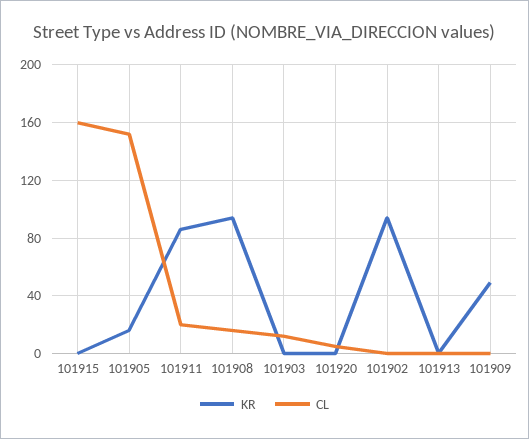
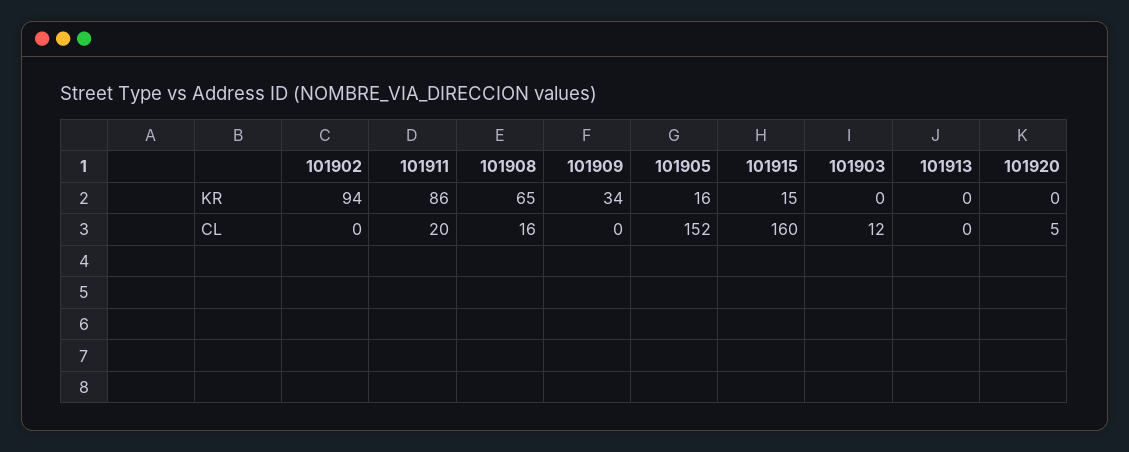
  {
    "KR": {
-     "101915": 0,
+     "101915": 15,
      "101905": 16,
      "101911": 86,
-     "101908": 95,
+     "101908": 65,
      "101903": 0,
      "101920": 0,
      "101902": 94,
      "101913": 0,
-     "101909": 50
+     "101909": 34
    },
    "CL": {
      "101915": 160,
      "101905": 152,
      "101911": 20,
      "101908": 16,
      "101903": 12,
      "101920": 5,
      "101902": 0,
      "101913": 0,
      "101909": 0
    }
  }

